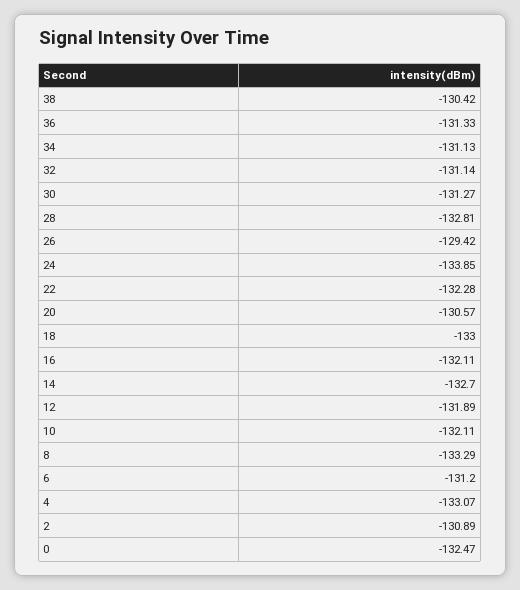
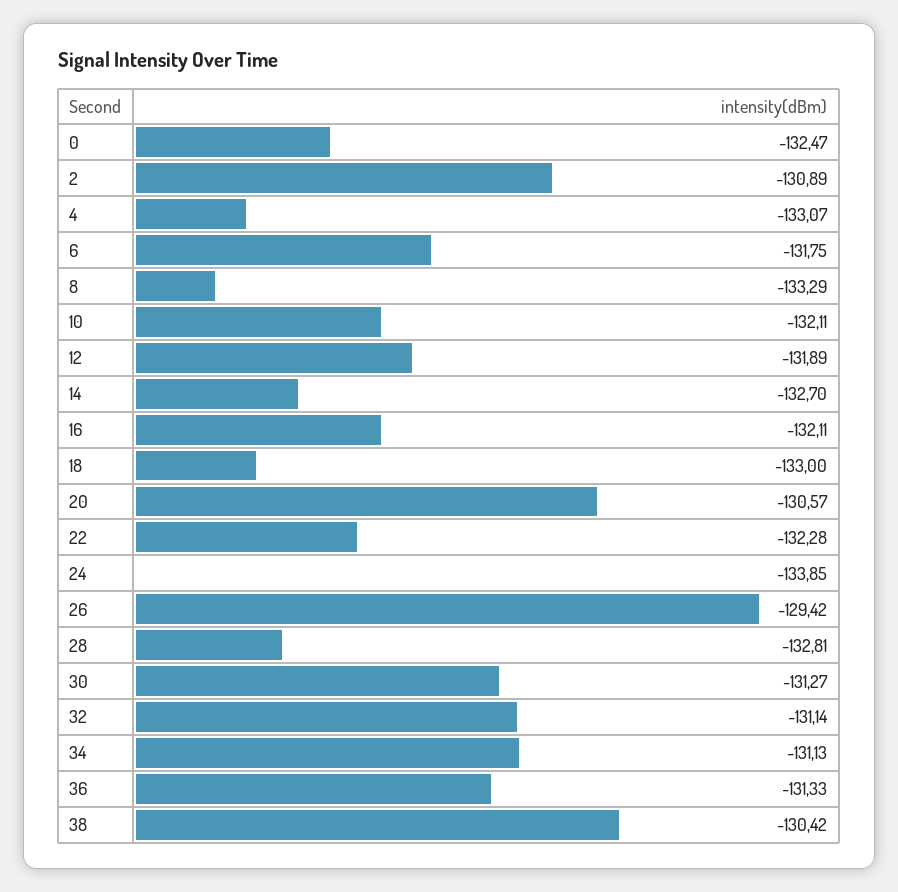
  {
    "38": -130.42,
    "36": -131.33,
    "34": -131.13,
    "32": -131.14,
    "30": -131.27,
    "28": -132.81,
    "26": -129.42,
    "24": -133.85,
    "22": -132.28,
    "20": -130.57,
    "18": -133,
    "16": -132.11,
    "14": -132.7,
    "12": -131.89,
    "10": -132.11,
    "8": -133.29,
-   "6": -131.2,
+   "6": -131.75,
    "4": -133.07,
    "2": -130.89,
    "0": -132.47
  }

